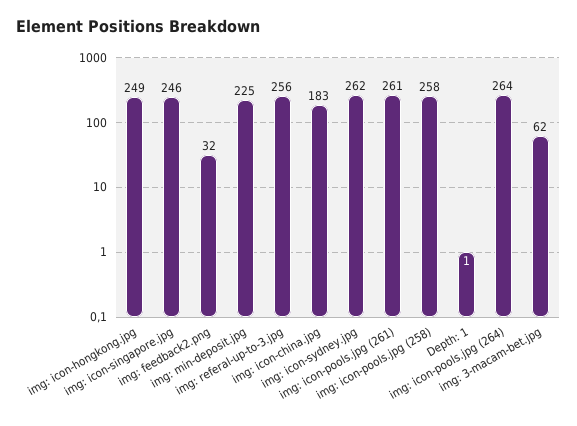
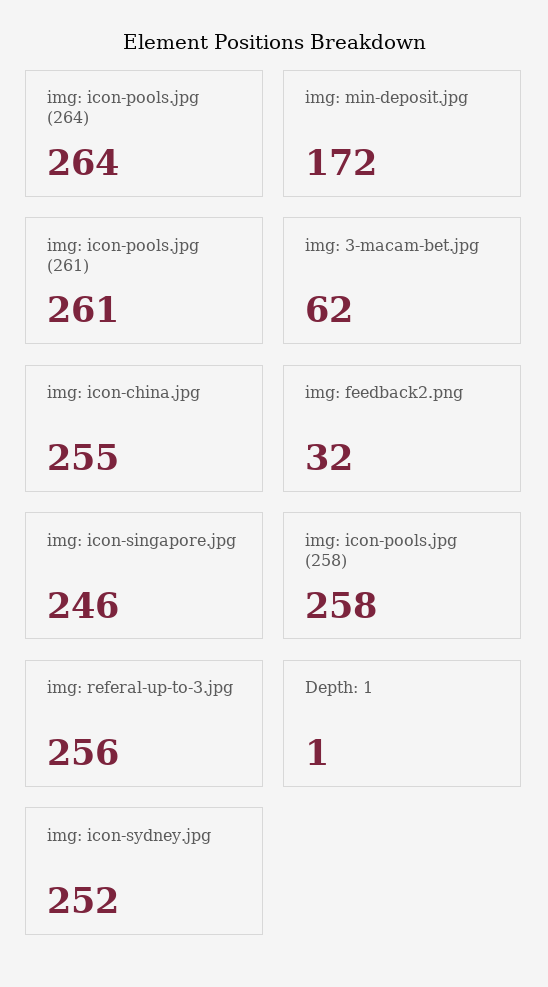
  {
-   "img: icon-hongkong.jpg": 249,
    "img: icon-singapore.jpg": 246,
    "img: feedback2.png": 32,
-   "img: min-deposit.jpg": 225,
+   "img: min-deposit.jpg": 172,
    "img: referal-up-to-3.jpg": 256,
-   "img: icon-china.jpg": 183,
+   "img: icon-china.jpg": 255,
-   "img: icon-sydney.jpg": 262,
+   "img: icon-sydney.jpg": 252,
    "img: icon-pools.jpg (261)": 261,
    "img: icon-pools.jpg (258)": 258,
    "Depth: 1": 1,
    "img: icon-pools.jpg (264)": 264,
    "img: 3-macam-bet.jpg": 62
  }

